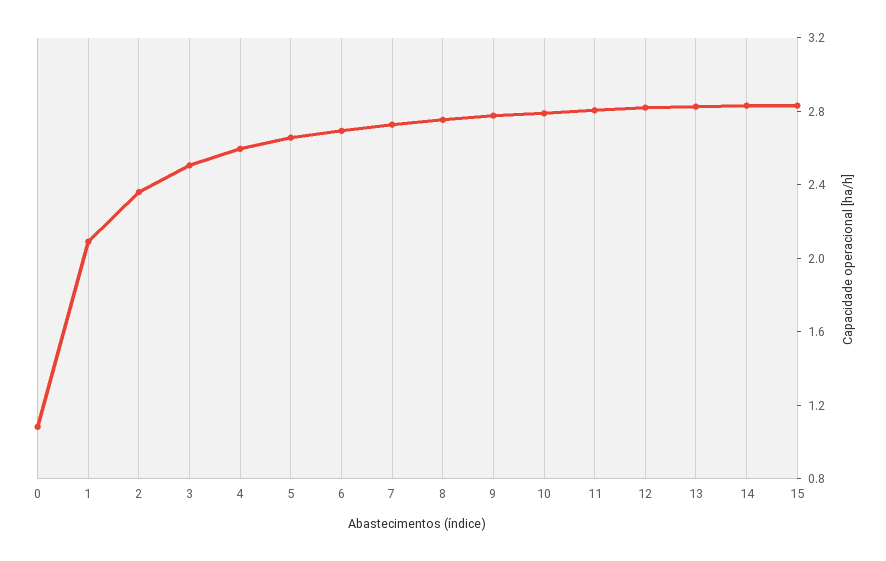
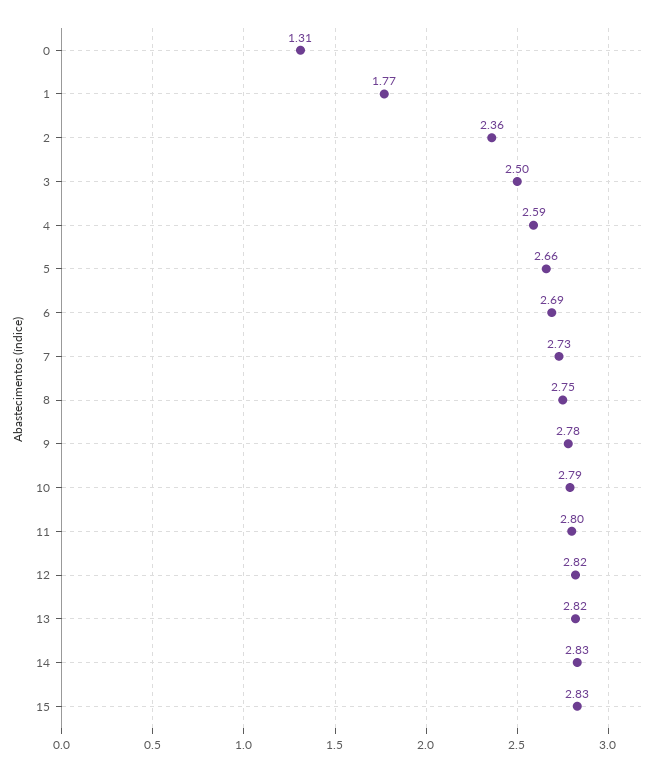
  {
-   "0": 1.1,
+   "0": 1.31,
-   "1": 2.1,
+   "1": 1.77,
    "2": 2.36,
    "3": 2.5,
    "4": 2.59,
    "5": 2.66,
    "6": 2.69,
    "7": 2.73,
    "8": 2.75,
    "9": 2.78,
    "10": 2.79,
    "11": 2.8,
    "12": 2.82,
    "13": 2.82,
    "14": 2.83,
    "15": 2.83
  }

